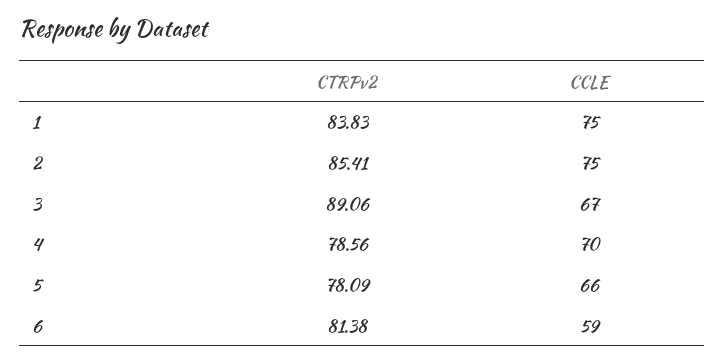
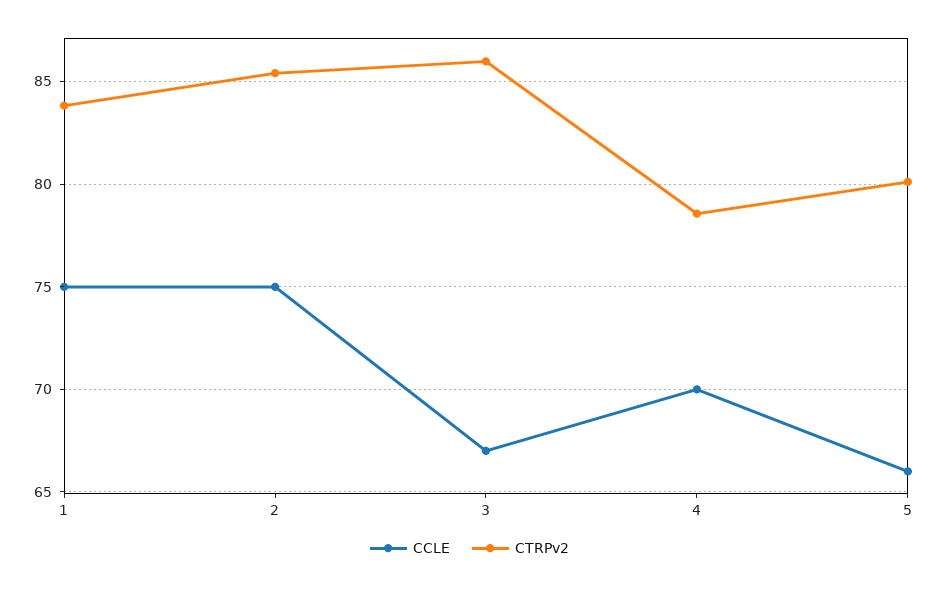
  {
    "CTRPv2": {
      "1": 83.83,
      "2": 85.41,
-     "3": 89.06,
+     "3": 86,
      "4": 78.56,
-     "5": 78.09,
+     "5": 80
-     "6": 81.38
    },
    "CCLE": {
      "1": 75,
      "2": 75,
      "3": 67,
      "4": 70,
-     "5": 66,
+     "5": 66
-     "6": 59
    }
  }

